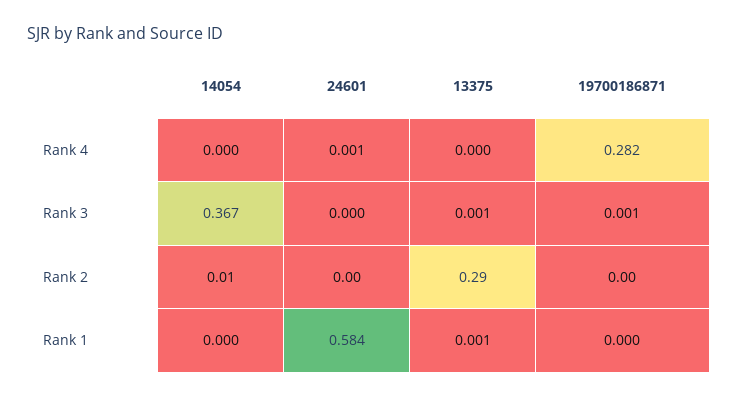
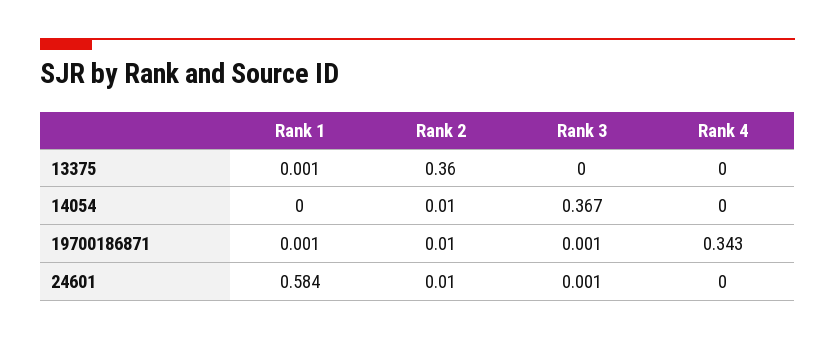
  {
    "14054": {
      "Rank 4": 0,
      "Rank 3": 0.367,
      "Rank 2": 0.01,
      "Rank 1": 0
    },
    "24601": {
-     "Rank 4": 0.001,
+     "Rank 4": 0,
-     "Rank 3": 0,
+     "Rank 3": 0.001,
-     "Rank 2": 0,
+     "Rank 2": 0.01,
      "Rank 1": 0.584
    },
    "13375": {
      "Rank 4": 0,
-     "Rank 3": 0.001,
+     "Rank 3": 0,
-     "Rank 2": 0.29,
+     "Rank 2": 0.36,
      "Rank 1": 0.001
    },
    "19700186871": {
-     "Rank 4": 0.282,
+     "Rank 4": 0.343,
      "Rank 3": 0.001,
-     "Rank 2": 0,
+     "Rank 2": 0.01,
-     "Rank 1": 0
+     "Rank 1": 0.001
    }
  }

